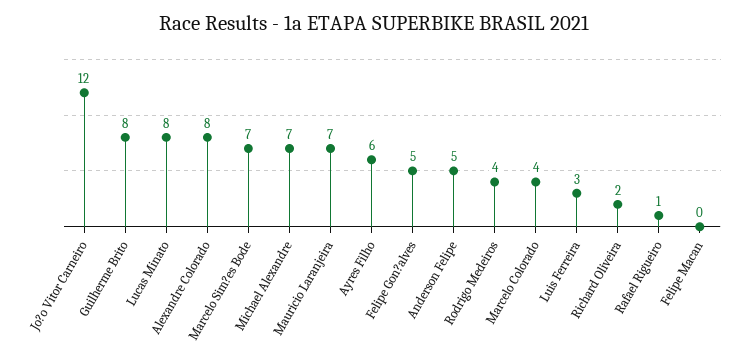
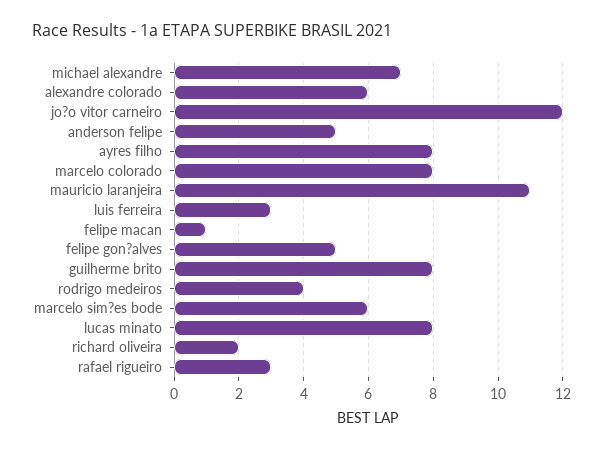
  {
    "Jo?o Vitor Carneiro": 12,
    "Guilherme Brito": 8,
    "Lucas Minato": 8,
-   "Alexandre Colorado": 8,
+   "Alexandre Colorado": 6,
-   "Marcelo Sim?es Bode": 7,
+   "Marcelo Sim?es Bode": 6,
    "Michael Alexandre": 7,
-   "Mauricio Laranjeira": 7,
+   "Mauricio Laranjeira": 11,
-   "Ayres Filho": 6,
+   "Ayres Filho": 8,
    "Felipe Gon?alves": 5,
    "Anderson Felipe": 5,
    "Rodrigo Medeiros": 4,
-   "Marcelo Colorado": 4,
+   "Marcelo Colorado": 8,
    "Luis Ferreira": 3,
    "Richard Oliveira": 2,
-   "Rafael Rigueiro": 1,
+   "Rafael Rigueiro": 3,
-   "Felipe Macan": 0
+   "Felipe Macan": 1
  }

